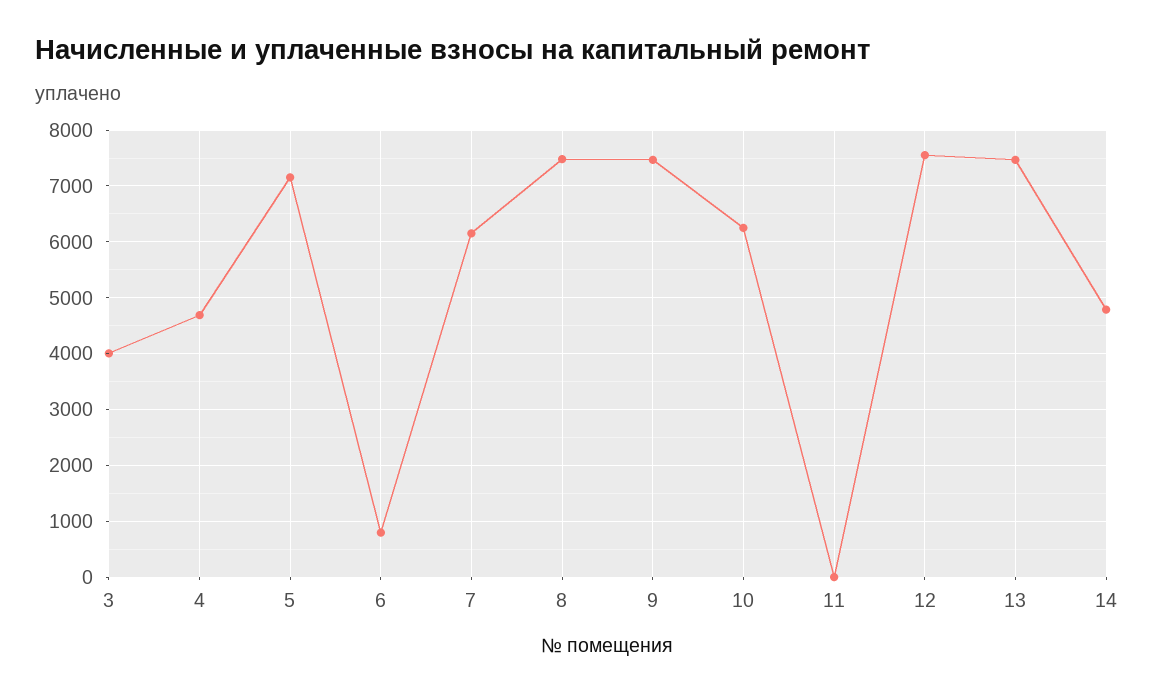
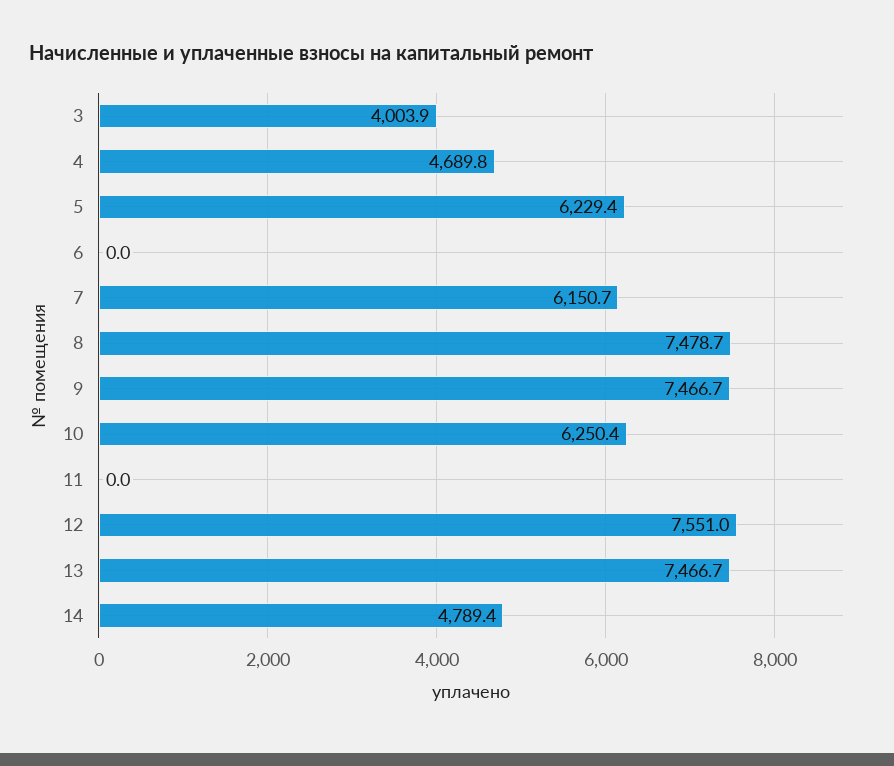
  {
    "3": 4003.9,
    "4": 4689.8,
-   "5": 7200,
+   "5": 6229.4,
-   "6": 800,
+   "6": 0,
    "7": 6150.7,
    "8": 7478.7,
    "9": 7466.7,
    "10": 6250.4,
    "11": 0,
    "12": 7551,
    "13": 7466.7,
    "14": 4789.4
  }

